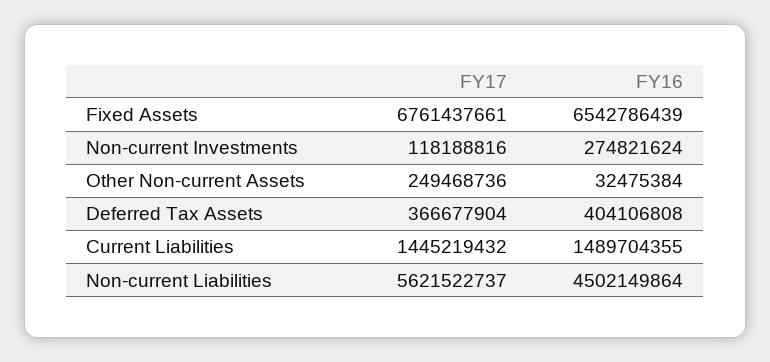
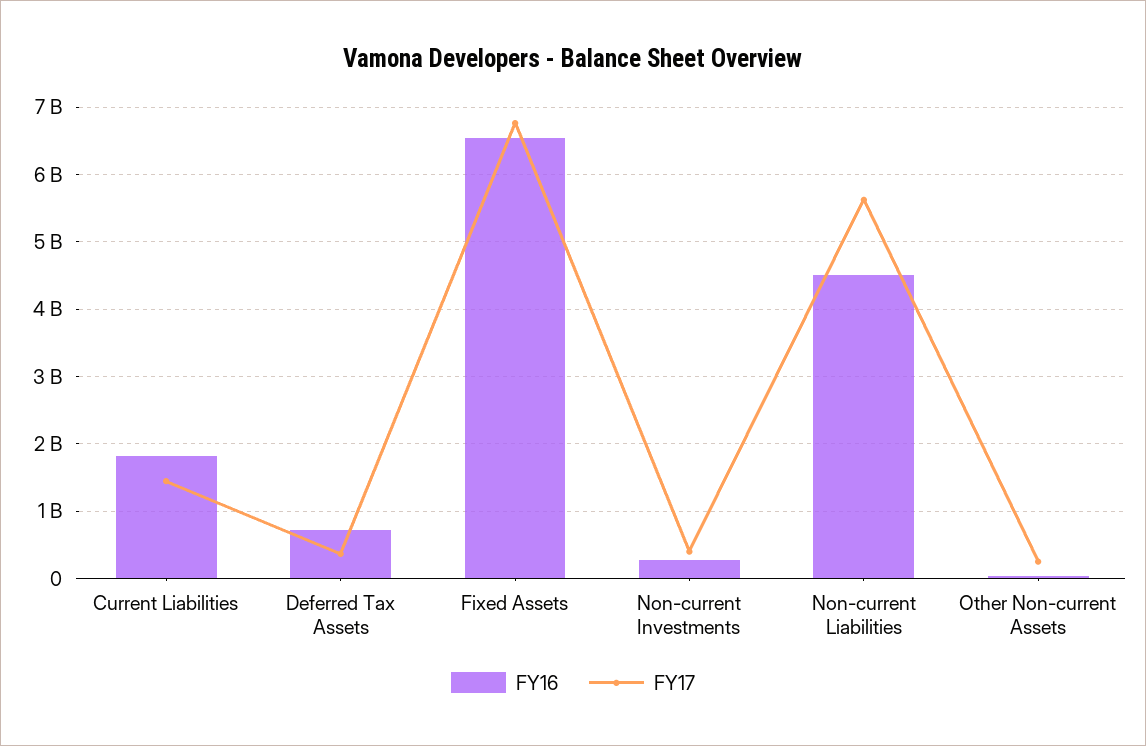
  {
    "FY17": {
      "Fixed Assets": 6761437661,
-     "Non-current Investments": 118188816,
+     "Non-current Investments": 400000000,
      "Other Non-current Assets": 249468736,
      "Deferred Tax Assets": 366677904,
      "Current Liabilities": 1445219432,
      "Non-current Liabilities": 5621522737
    },
    "FY16": {
      "Fixed Assets": 6542786439,
      "Non-current Investments": 274821624,
      "Other Non-current Assets": 32475384,
-     "Deferred Tax Assets": 404106808,
+     "Deferred Tax Assets": 700000000,
-     "Current Liabilities": 1489704355,
+     "Current Liabilities": 1800000000,
      "Non-current Liabilities": 4502149864
    }
  }

